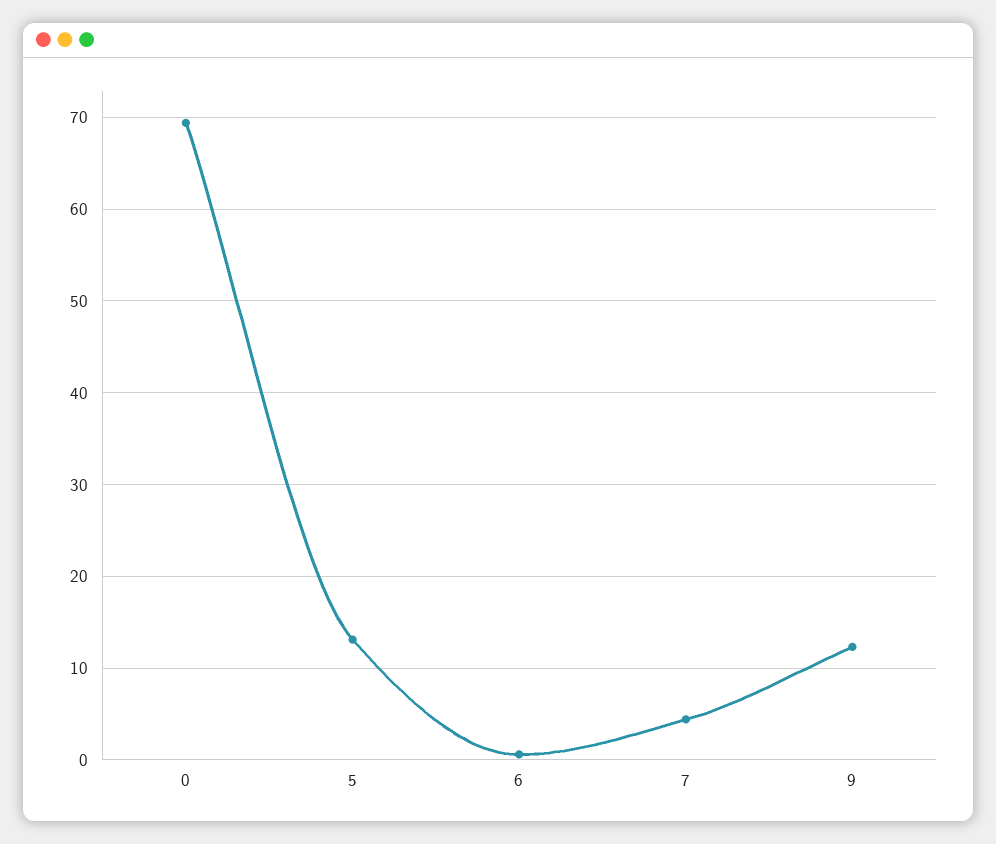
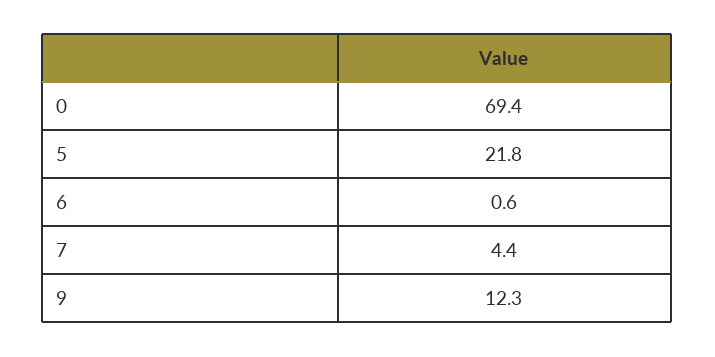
  {
    "0": 69.4,
-   "5": 13,
+   "5": 21.8,
    "6": 0.6,
    "7": 4.4,
    "9": 12.3
  }

